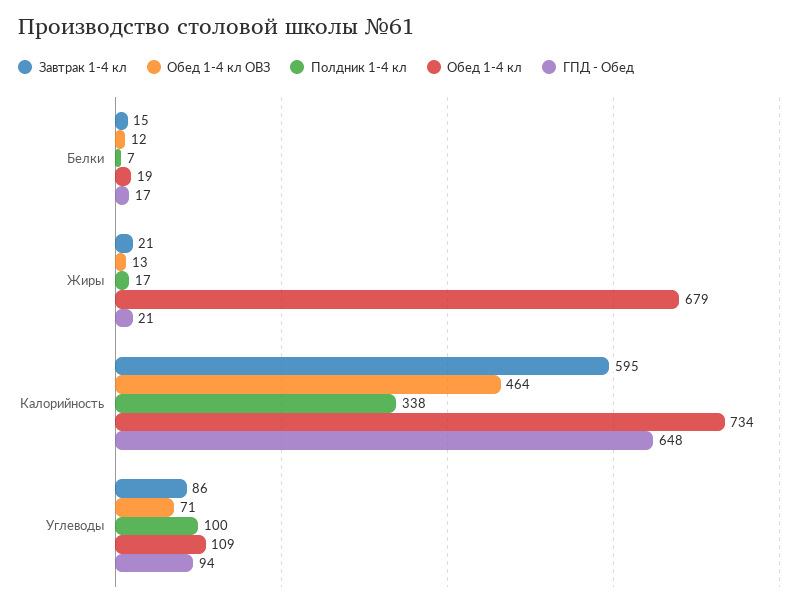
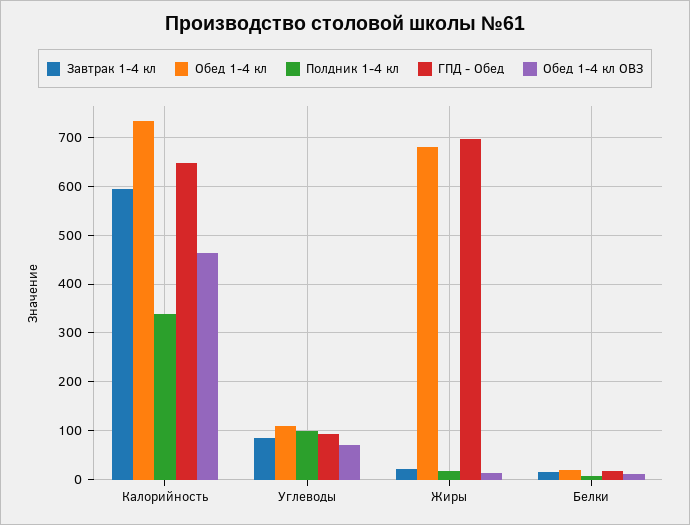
  {
    "Завтрак 1-4 кл": {
      "Белки": 15,
      "Жиры": 21,
      "Калорийность": 595,
      "Углеводы": 86
    },
    "Обед 1-4 кл ОВЗ": {
      "Белки": 12,
      "Жиры": 13,
      "Калорийность": 464,
      "Углеводы": 71
    },
    "Полдник 1-4 кл": {
      "Белки": 7,
      "Жиры": 17,
      "Калорийность": 338,
      "Углеводы": 100
    },
    "Обед 1-4 кл": {
      "Белки": 19,
      "Жиры": 679,
      "Калорийность": 734,
      "Углеводы": 109
    },
    "ГПД - Обед": {
      "Белки": 17,
-     "Жиры": 21,
+     "Жиры": 700,
      "Калорийность": 648,
      "Углеводы": 94
    }
  }

